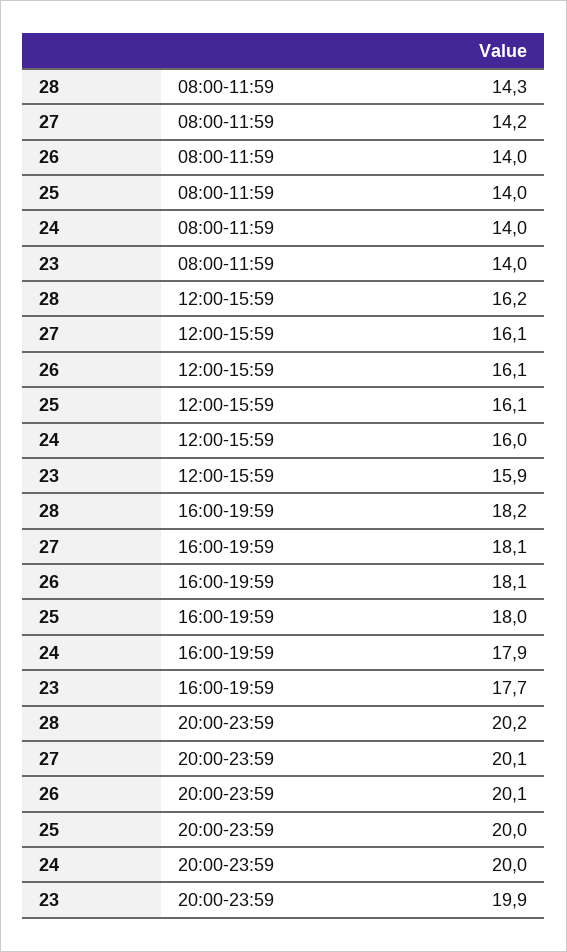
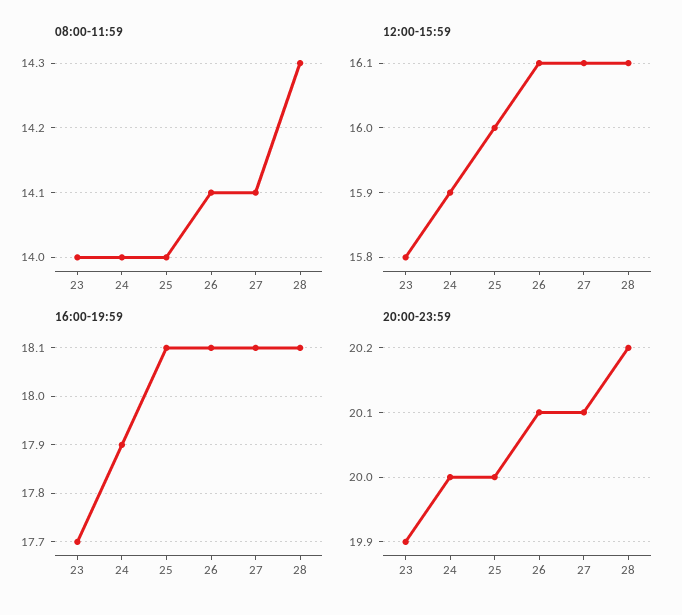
  {
    "08:00-11:59": {
      "28": 14.3,
-     "27": 14.2,
+     "27": 14.1,
-     "26": 14,
+     "26": 14.1,
      "25": 14,
      "24": 14,
      "23": 14
    },
    "12:00-15:59": {
-     "28": 16.2,
+     "28": 16.1,
      "27": 16.1,
      "26": 16.1,
-     "25": 16.1,
+     "25": 16,
-     "24": 16,
+     "24": 15.9,
-     "23": 15.9
+     "23": 15.8
    },
    "16:00-19:59": {
-     "28": 18.2,
+     "28": 18.1,
      "27": 18.1,
      "26": 18.1,
-     "25": 18,
+     "25": 18.1,
      "24": 17.9,
      "23": 17.7
    },
    "20:00-23:59": {
      "28": 20.2,
      "27": 20.1,
      "26": 20.1,
      "25": 20,
      "24": 20,
      "23": 19.9
    }
  }

